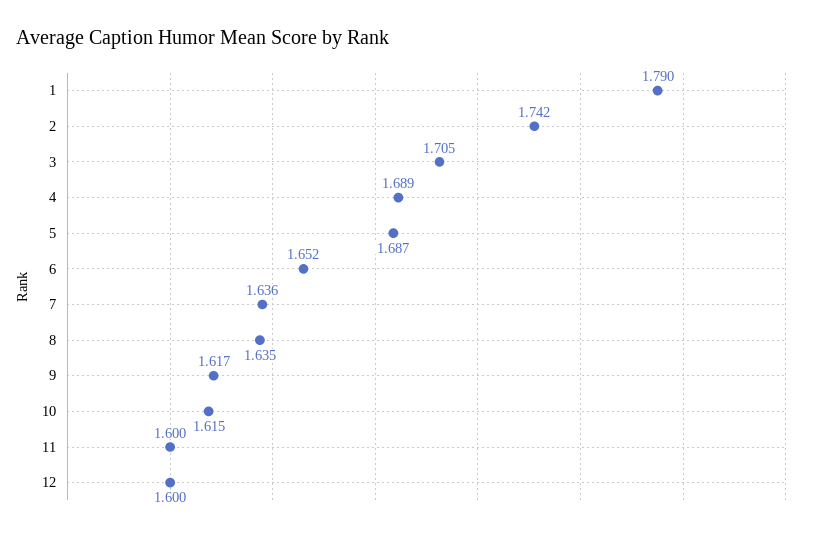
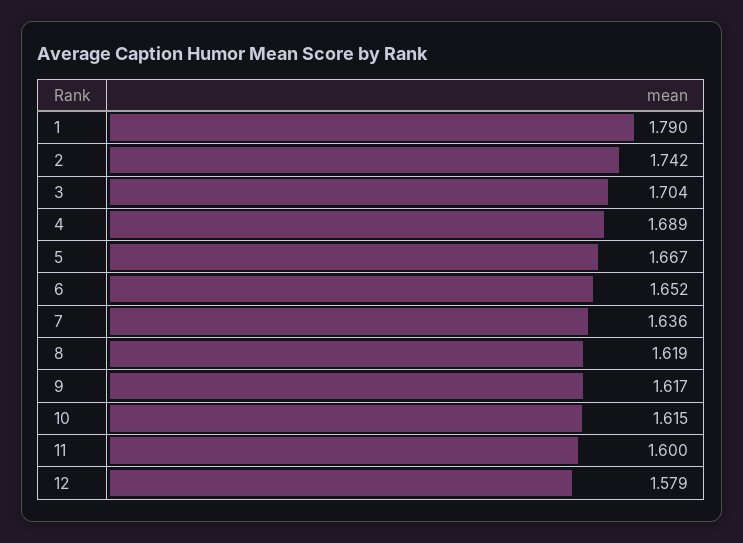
  {
    "1": 1.79,
    "2": 1.742,
-   "3": 1.705,
+   "3": 1.704,
    "4": 1.689,
-   "5": 1.687,
+   "5": 1.667,
    "6": 1.652,
    "7": 1.636,
-   "8": 1.635,
+   "8": 1.619,
    "9": 1.617,
    "10": 1.615,
    "11": 1.6,
-   "12": 1.6
+   "12": 1.579
  }

